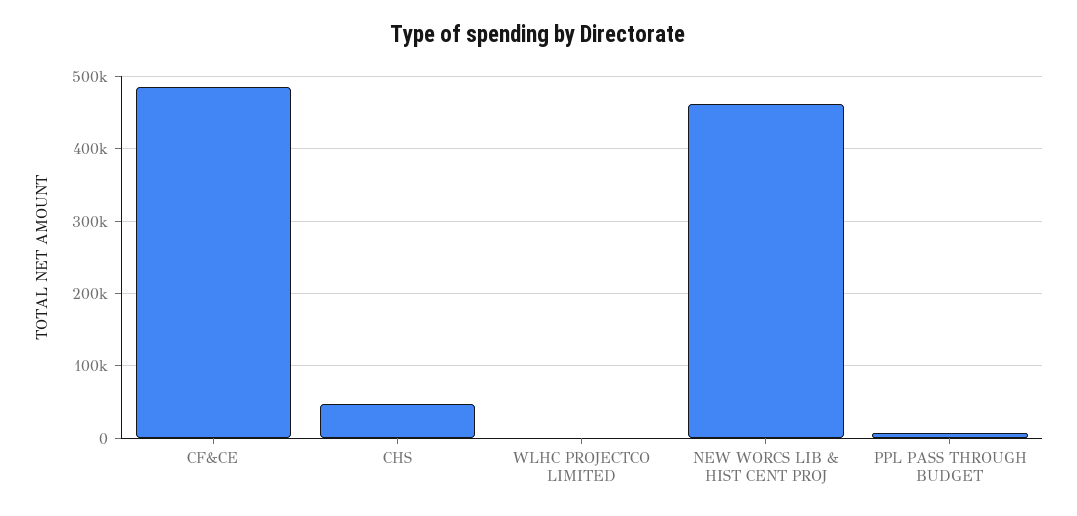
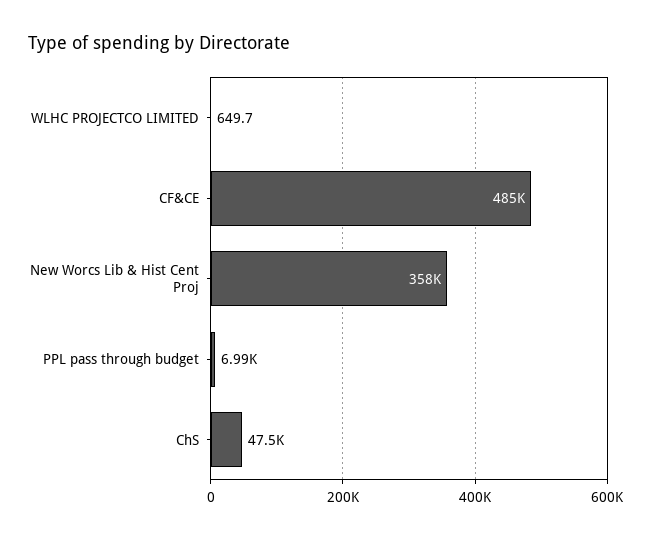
  {
    "CF&CE": 485000,
    "CHS": 47500,
    "WLHC PROJECTCO LIMITED": 649.7,
-   "NEW WORCS LIB & HIST CENT PROJ": 460000,
+   "NEW WORCS LIB & HIST CENT PROJ": 358000,
    "PPL PASS THROUGH BUDGET": 6990
  }

